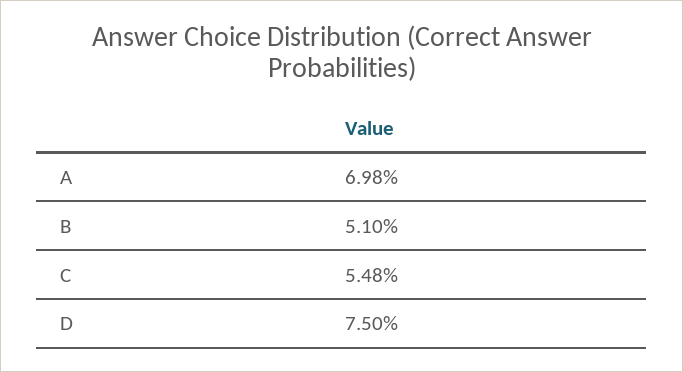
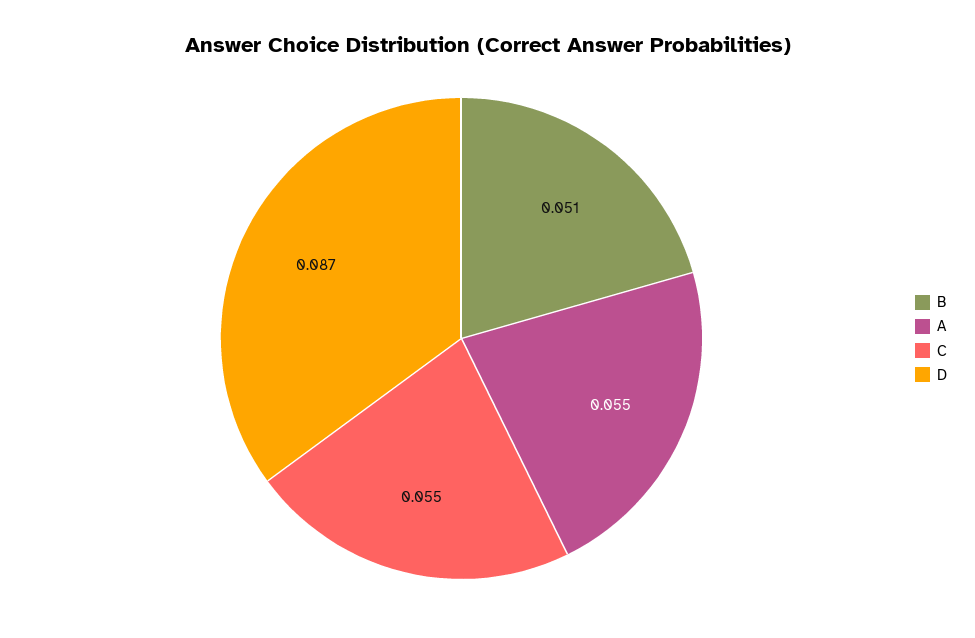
  {
-   "A": 0.0698,
+   "A": 0.055,
    "B": 0.051,
    "C": 0.0548,
-   "D": 0.075
+   "D": 0.087
  }

